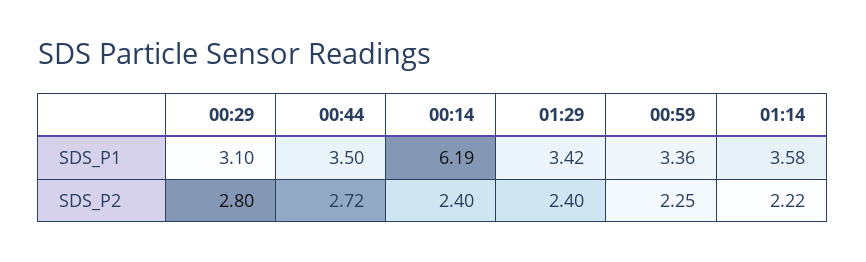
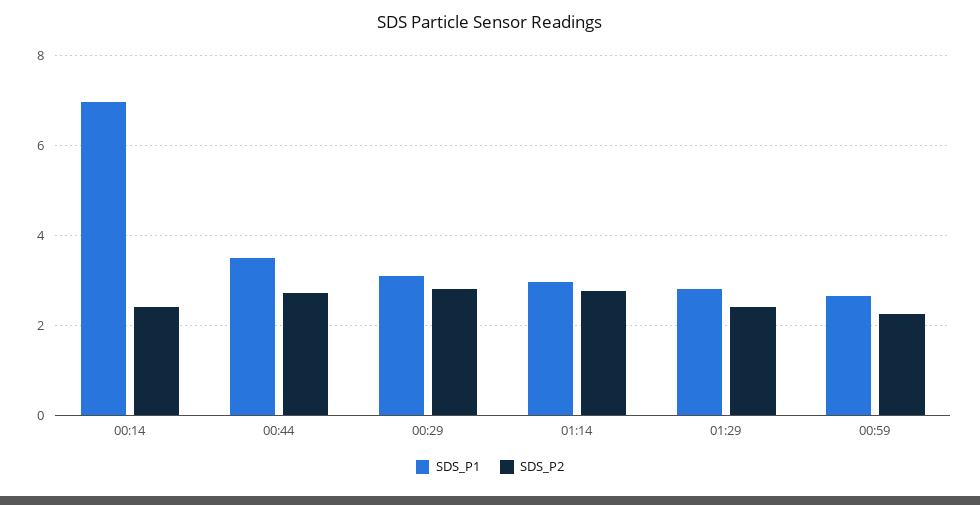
  {
    "SDS_P1": {
      "00:29": 3.1,
      "00:44": 3.5,
-     "00:14": 6.19,
+     "00:14": 7,
-     "01:29": 3.42,
+     "01:29": 2.8,
-     "00:59": 3.36,
+     "00:59": 2.6,
-     "01:14": 3.58
+     "01:14": 3
    },
    "SDS_P2": {
      "00:29": 2.8,
      "00:44": 2.72,
      "00:14": 2.4,
      "01:29": 2.4,
      "00:59": 2.25,
-     "01:14": 2.22
+     "01:14": 2.8
    }
  }

